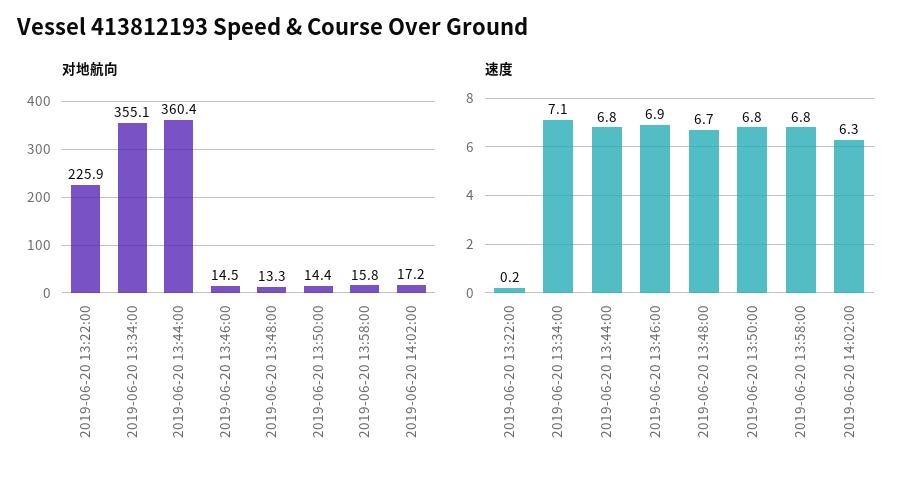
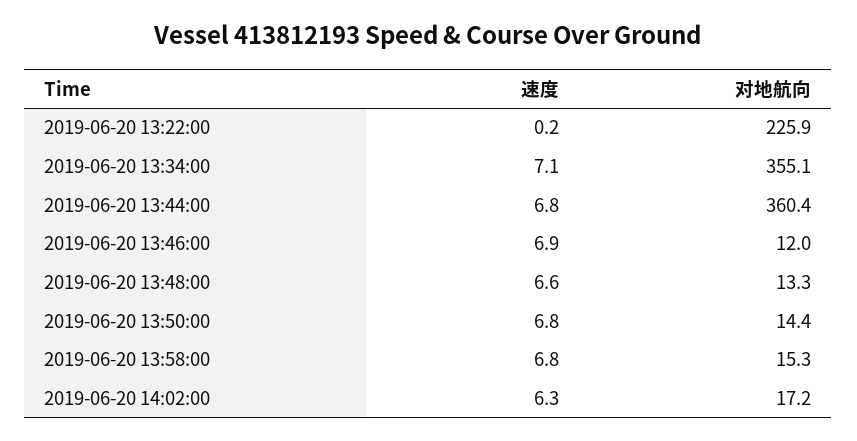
  {
    "对地航向": {
      "2019-06-20 13:22:00": 225.9,
      "2019-06-20 13:34:00": 355.1,
      "2019-06-20 13:44:00": 360.4,
-     "2019-06-20 13:46:00": 14.5,
+     "2019-06-20 13:46:00": 12,
      "2019-06-20 13:48:00": 13.3,
      "2019-06-20 13:50:00": 14.4,
-     "2019-06-20 13:58:00": 15.8,
+     "2019-06-20 13:58:00": 15.3,
      "2019-06-20 14:02:00": 17.2
    },
    "速度": {
      "2019-06-20 13:22:00": 0.2,
      "2019-06-20 13:34:00": 7.1,
      "2019-06-20 13:44:00": 6.8,
      "2019-06-20 13:46:00": 6.9,
-     "2019-06-20 13:48:00": 6.7,
+     "2019-06-20 13:48:00": 6.6,
      "2019-06-20 13:50:00": 6.8,
      "2019-06-20 13:58:00": 6.8,
      "2019-06-20 14:02:00": 6.3
    }
  }

